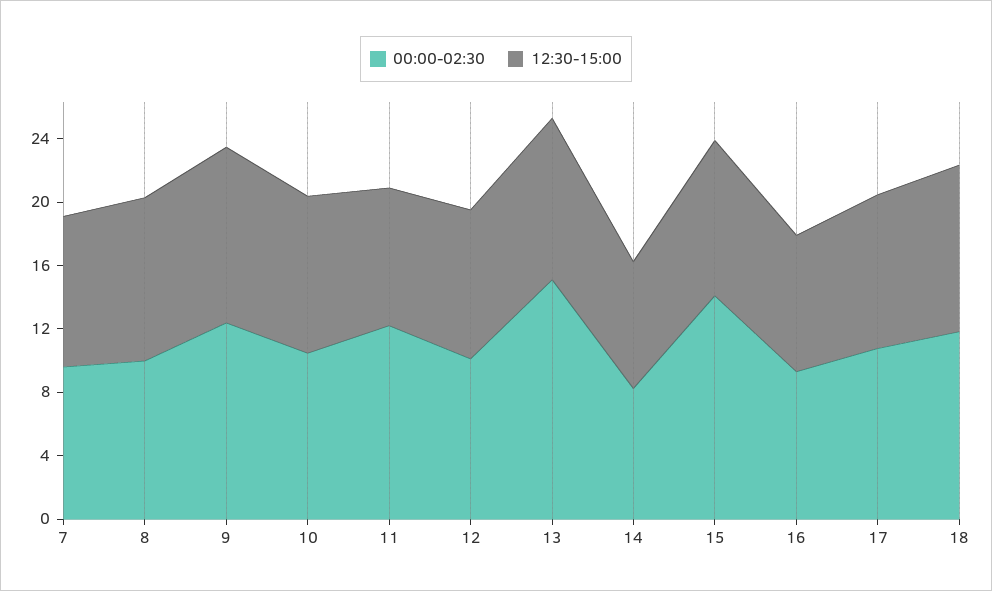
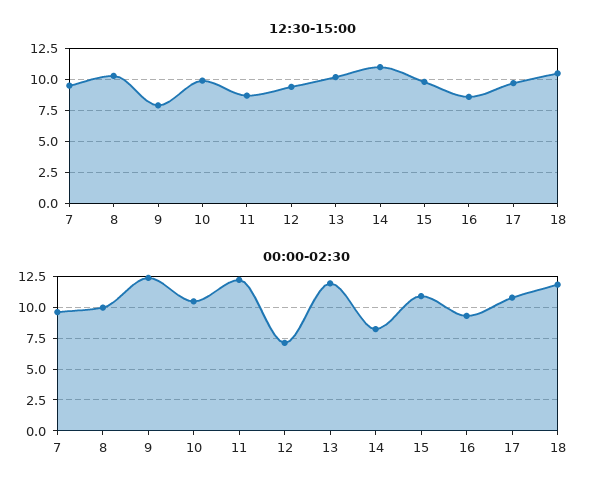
  {
    "00:00-02:30": {
      "7": 9.5,
      "8": 10,
      "9": 12.5,
      "10": 10.5,
      "11": 12,
-     "12": 10,
+     "12": 7,
-     "13": 15,
+     "13": 12,
      "14": 8,
-     "15": 14,
+     "15": 11,
      "16": 9.5,
      "17": 11,
      "18": 12
    },
    "12:30-15:00": {
      "7": 9.5,
      "8": 10.5,
-     "9": 11,
+     "9": 8,
      "10": 10,
      "11": 8.5,
      "12": 9.5,
      "13": 10,
-     "14": 8,
+     "14": 11,
      "15": 10,
      "16": 8.5,
      "17": 9.5,
      "18": 10.5
    }
  }

